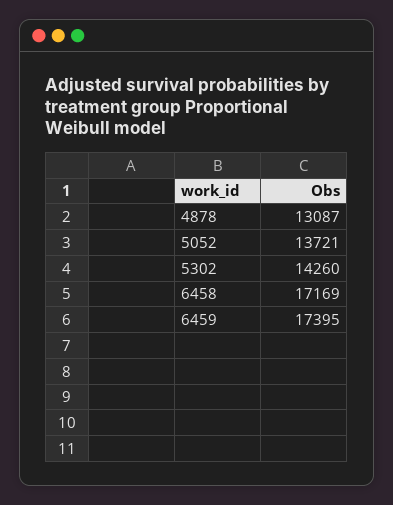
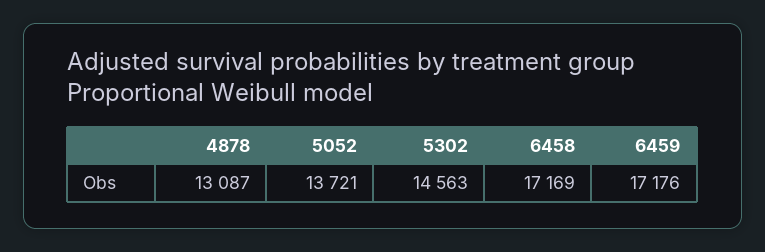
  {
    "4878": 13087,
    "5052": 13721,
-   "5302": 14260,
+   "5302": 14563,
    "6458": 17169,
-   "6459": 17395
+   "6459": 17176
  }

